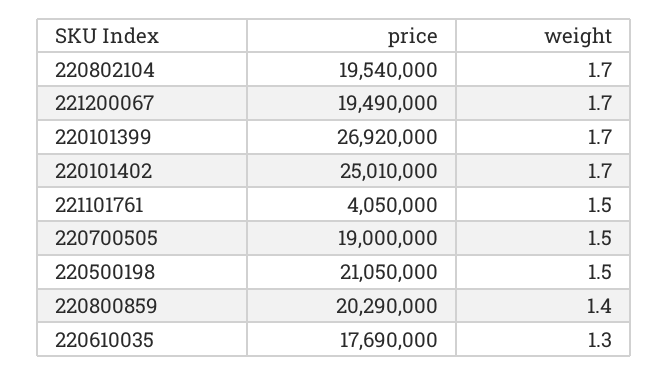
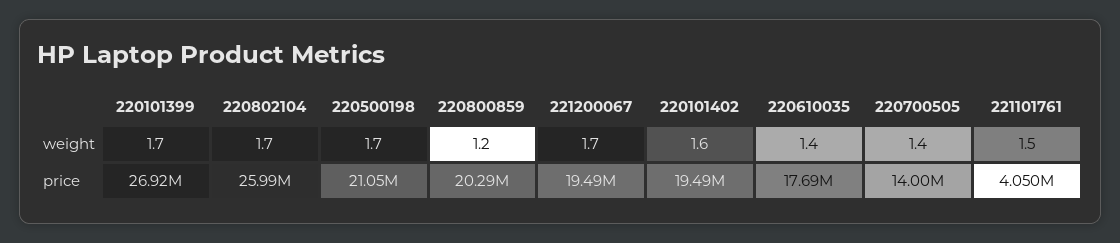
  {
    "price": {
-     "220802104": 19540000,
+     "220802104": 25990000,
      "221200067": 19490000,
      "220101399": 26920000,
-     "220101402": 25010000,
+     "220101402": 19490000,
      "221101761": 4050000,
-     "220700505": 19000000,
+     "220700505": 14000000,
      "220500198": 21050000,
      "220800859": 20290000,
      "220610035": 17690000
    },
    "weight": {
      "220802104": 1.7,
      "221200067": 1.7,
      "220101399": 1.7,
-     "220101402": 1.7,
+     "220101402": 1.6,
      "221101761": 1.5,
-     "220700505": 1.5,
+     "220700505": 1.4,
-     "220500198": 1.5,
+     "220500198": 1.7,
-     "220800859": 1.4,
+     "220800859": 1.2,
-     "220610035": 1.3
+     "220610035": 1.4
    }
  }

